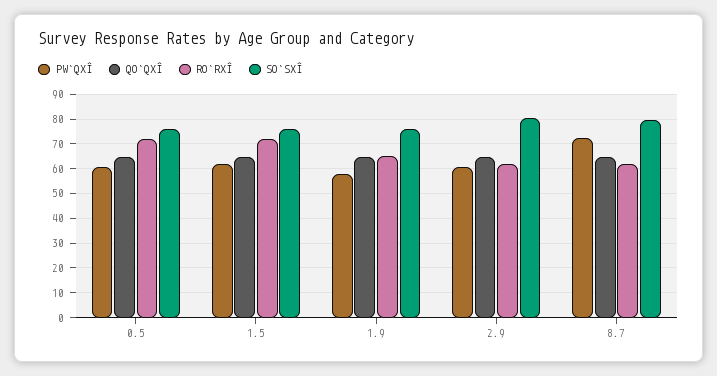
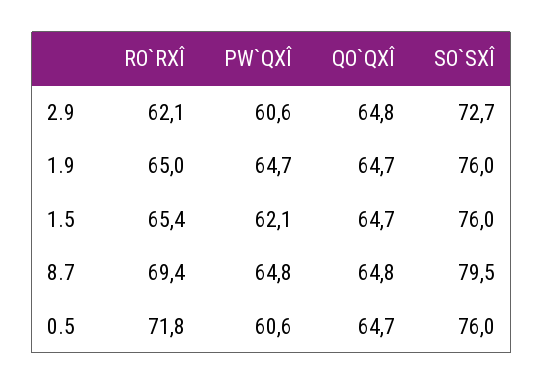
  {
    "PW`QXÎ": {
      "0.5": 60.6,
      "1.5": 62.1,
-     "1.9": 57.5,
+     "1.9": 64.7,
      "2.9": 60.6,
-     "8.7": 72.5
+     "8.7": 64.8
    },
    "QO`QXÎ": {
      "0.5": 64.7,
      "1.5": 64.7,
      "1.9": 64.7,
      "2.9": 64.8,
      "8.7": 64.8
    },
    "RO`RXÎ": {
      "0.5": 71.8,
-     "1.5": 72.5,
+     "1.5": 65.4,
      "1.9": 65,
      "2.9": 62.1,
-     "8.7": 62.5
+     "8.7": 69.4
    },
    "SO`SXÎ": {
      "0.5": 76,
      "1.5": 76,
      "1.9": 76,
-     "2.9": 80,
+     "2.9": 72.7,
      "8.7": 79.5
    }
  }

